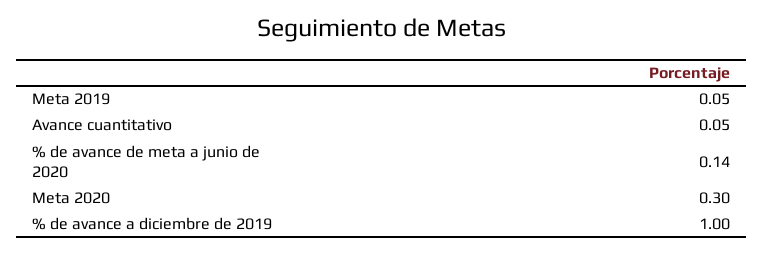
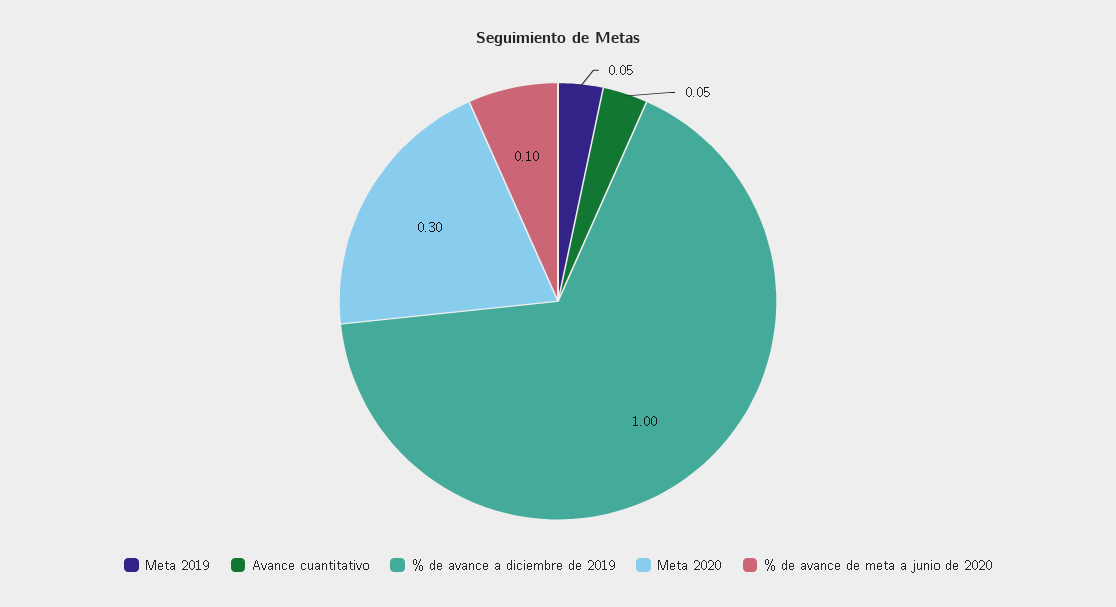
  {
    "Meta 2019": 0.05,
    "Avance cuantitativo": 0.05,
-   "% de avance de meta a junio de 2020": 0.14,
+   "% de avance de meta a junio de 2020": 0.1,
    "Meta 2020": 0.3,
    "% de avance a diciembre de 2019": 1
  }

